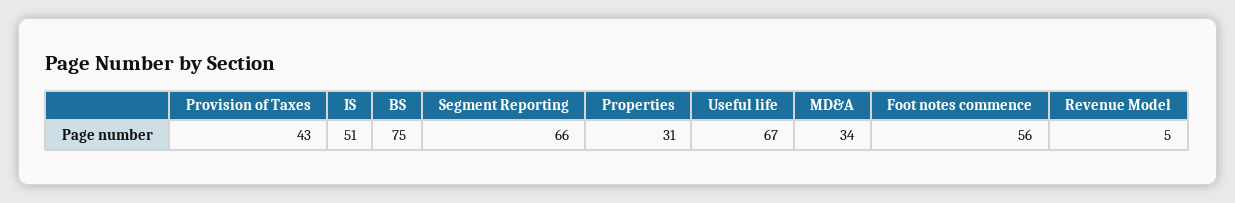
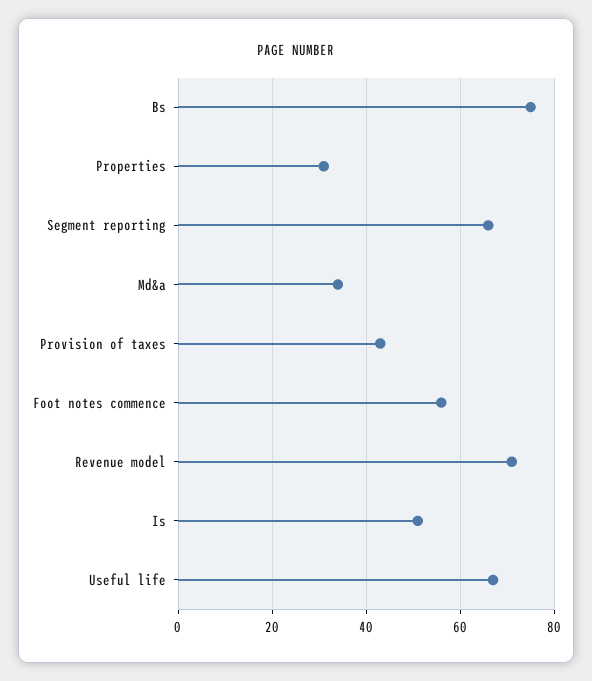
  {
    "Provision of Taxes": 43,
    "IS": 51,
    "BS": 75,
    "Segment Reporting": 66,
    "Properties": 31,
    "Useful life": 67,
    "MD&A": 34,
    "Foot notes commence": 56,
-   "Revenue Model": 5
+   "Revenue Model": 70
  }

